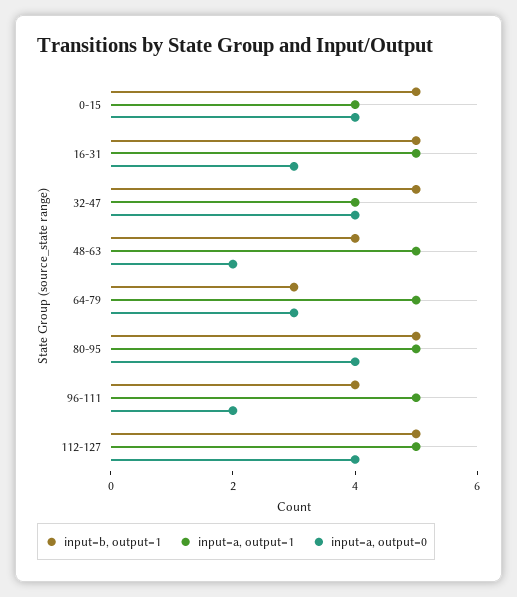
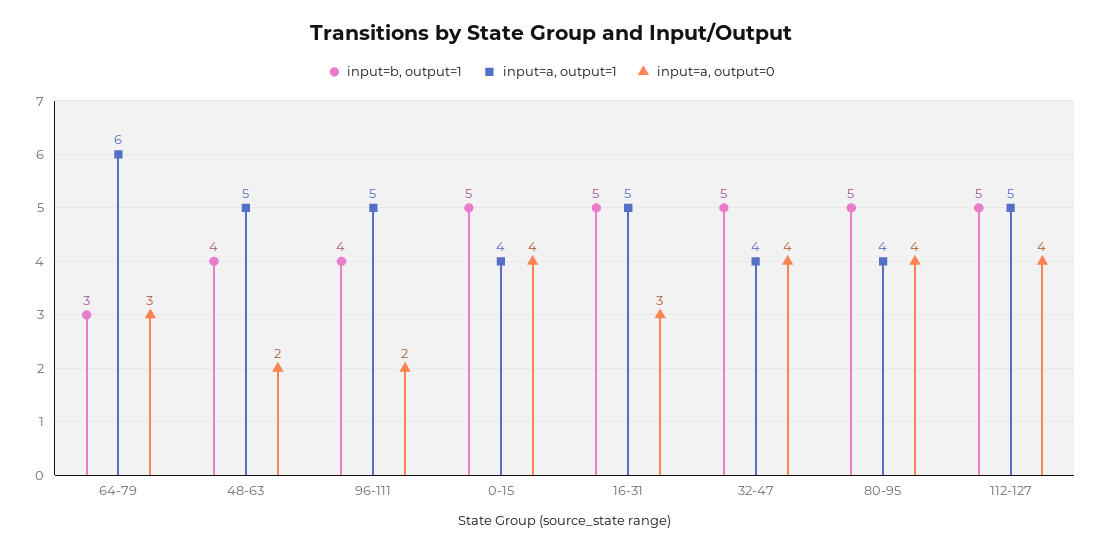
  {
    "input=b, output=1": {
      "0-15": 5,
      "16-31": 5,
      "32-47": 5,
      "48-63": 4,
      "64-79": 3,
      "80-95": 5,
      "96-111": 4,
      "112-127": 5
    },
    "input=a, output=1": {
      "0-15": 4,
      "16-31": 5,
      "32-47": 4,
      "48-63": 5,
-     "64-79": 5,
+     "64-79": 6,
-     "80-95": 5,
+     "80-95": 4,
      "96-111": 5,
      "112-127": 5
    },
    "input=a, output=0": {
      "0-15": 4,
      "16-31": 3,
      "32-47": 4,
      "48-63": 2,
      "64-79": 3,
      "80-95": 4,
      "96-111": 2,
      "112-127": 4
    }
  }

